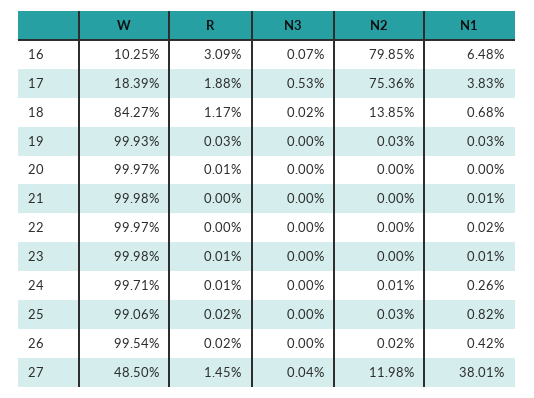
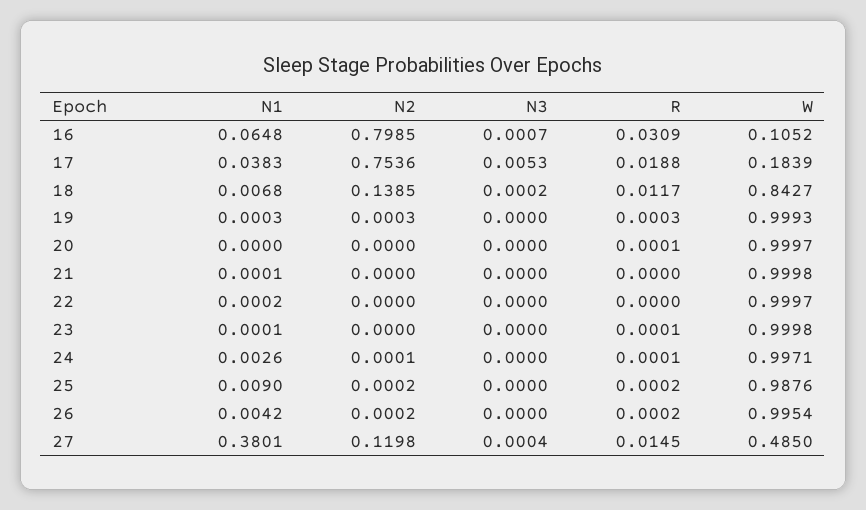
  {
    "W": {
-     "16": 0.1025,
+     "16": 0.1052,
      "17": 0.1839,
      "18": 0.8427,
      "19": 0.9993,
      "20": 0.9997,
      "21": 0.9998,
      "22": 0.9997,
      "23": 0.9998,
      "24": 0.9971,
-     "25": 0.9906,
+     "25": 0.9876,
      "26": 0.9954,
      "27": 0.485
    },
    "R": {
      "16": 0.0309,
      "17": 0.0188,
      "18": 0.0117,
      "19": 0.0003,
      "20": 0.0001,
      "21": 0,
      "22": 0,
      "23": 0.0001,
      "24": 0.0001,
      "25": 0.0002,
      "26": 0.0002,
      "27": 0.0145
    },
    "N3": {
      "16": 0.0007,
      "17": 0.0053,
      "18": 0.0002,
      "19": 0,
      "20": 0,
      "21": 0,
      "22": 0,
      "23": 0,
      "24": 0,
      "25": 0,
      "26": 0,
      "27": 0.0004
    },
    "N2": {
      "16": 0.7985,
      "17": 0.7536,
      "18": 0.1385,
      "19": 0.0003,
      "20": 0,
      "21": 0,
      "22": 0,
      "23": 0,
      "24": 0.0001,
-     "25": 0.0003,
+     "25": 0.0002,
      "26": 0.0002,
      "27": 0.1198
    },
    "N1": {
      "16": 0.0648,
      "17": 0.0383,
      "18": 0.0068,
      "19": 0.0003,
      "20": 0,
      "21": 0.0001,
      "22": 0.0002,
      "23": 0.0001,
      "24": 0.0026,
-     "25": 0.0082,
+     "25": 0.009,
      "26": 0.0042,
      "27": 0.3801
    }
  }

